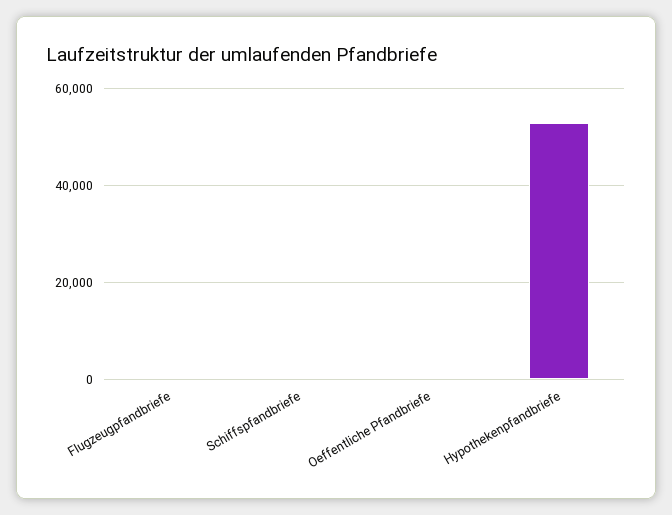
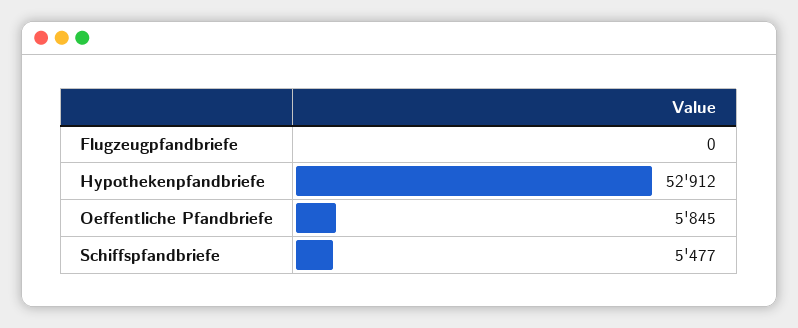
  {
    "Flugzeugpfandbriefe": 0,
-   "Schiffspfandbriefe": 0,
+   "Schiffspfandbriefe": 5477,
-   "Oeffentliche Pfandbriefe": 0,
+   "Oeffentliche Pfandbriefe": 5845,
    "Hypothekenpfandbriefe": 52912
  }

